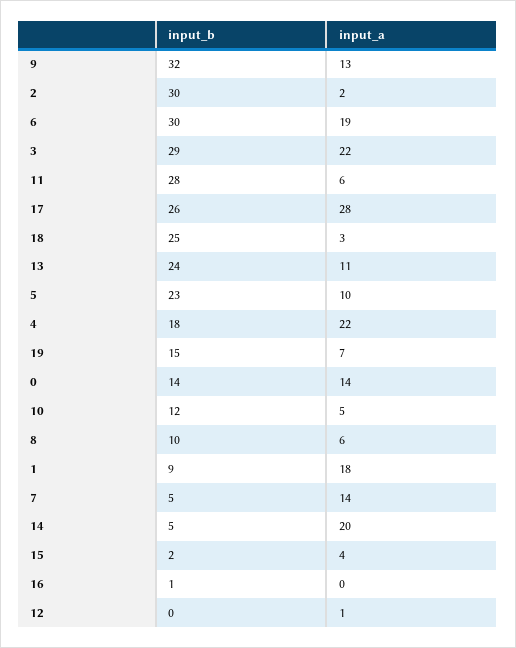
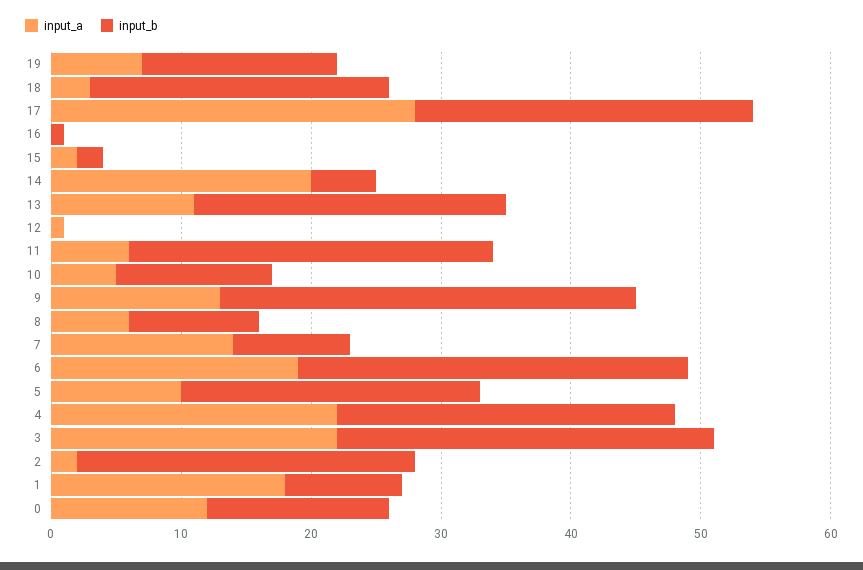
  {
    "input_b": {
      "9": 32,
-     "2": 30,
+     "2": 26,
      "6": 30,
      "3": 29,
      "11": 28,
      "17": 26,
-     "18": 25,
+     "18": 23,
      "13": 24,
      "5": 23,
-     "4": 18,
+     "4": 26,
      "19": 15,
      "0": 14,
      "10": 12,
      "8": 10,
      "1": 9,
-     "7": 5,
+     "7": 9,
      "14": 5,
      "15": 2,
      "16": 1,
      "12": 0
    },
    "input_a": {
      "9": 13,
      "2": 2,
      "6": 19,
      "3": 22,
      "11": 6,
      "17": 28,
      "18": 3,
      "13": 11,
      "5": 10,
      "4": 22,
      "19": 7,
-     "0": 14,
+     "0": 12,
      "10": 5,
      "8": 6,
      "1": 18,
      "7": 14,
      "14": 20,
-     "15": 4,
+     "15": 2,
      "16": 0,
      "12": 1
    }
  }

